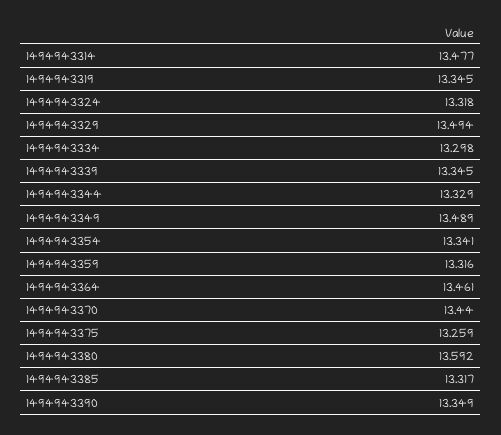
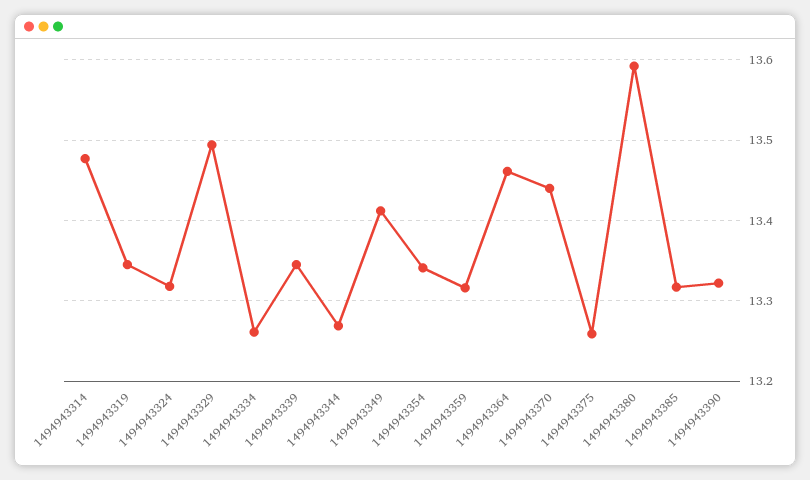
  {
    "1494943314": 13.477,
    "1494943319": 13.345,
    "1494943324": 13.318,
    "1494943329": 13.494,
-   "1494943334": 13.298,
+   "1494943334": 13.26,
    "1494943339": 13.345,
-   "1494943344": 13.329,
+   "1494943344": 13.27,
-   "1494943349": 13.489,
+   "1494943349": 13.41,
    "1494943354": 13.341,
    "1494943359": 13.316,
    "1494943364": 13.461,
    "1494943370": 13.44,
    "1494943375": 13.259,
    "1494943380": 13.592,
    "1494943385": 13.317,
-   "1494943390": 13.349
+   "1494943390": 13.32
  }

